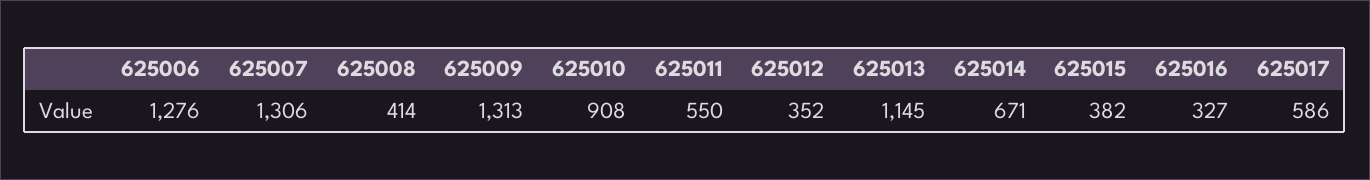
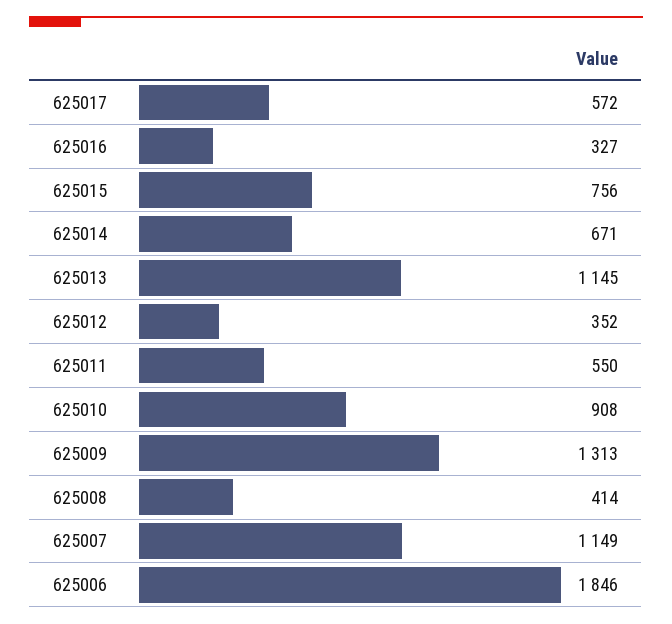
  {
-   "625006": 1276,
+   "625006": 1846,
-   "625007": 1306,
+   "625007": 1149,
    "625008": 414,
    "625009": 1313,
    "625010": 908,
    "625011": 550,
    "625012": 352,
    "625013": 1145,
    "625014": 671,
-   "625015": 382,
+   "625015": 756,
    "625016": 327,
-   "625017": 586
+   "625017": 572
  }

